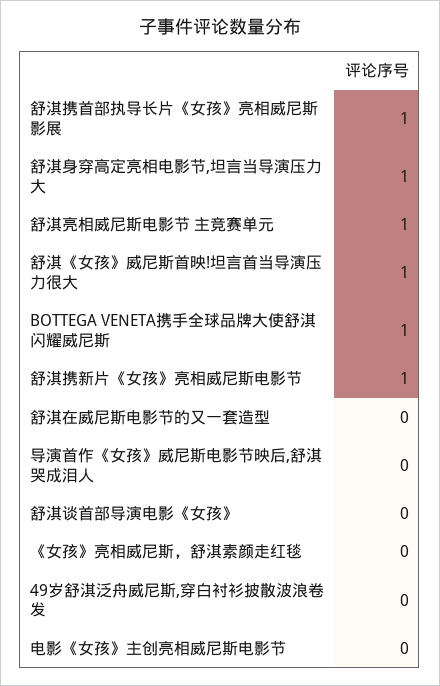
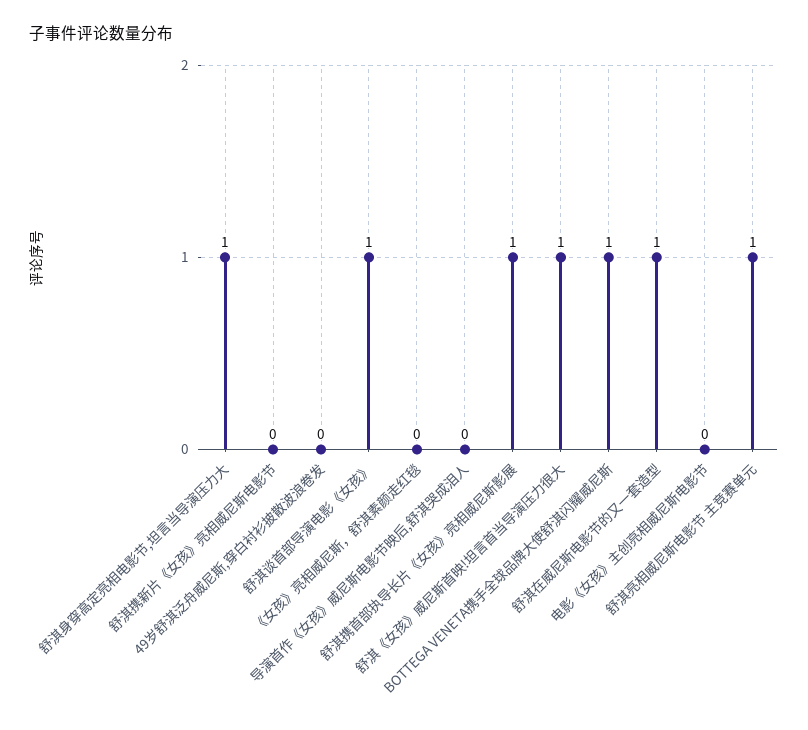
  {
    "舒淇携首部执导长片《女孩》亮相威尼斯影展": 1,
    "舒淇身穿高定亮相电影节,坦言当导演压力大": 1,
    "舒淇亮相威尼斯电影节 主竞赛单元": 1,
    "舒淇《女孩》威尼斯首映!坦言首当导演压力很大": 1,
    "BOTTEGA VENETA携手全球品牌大使舒淇闪耀威尼斯": 1,
-   "舒淇携新片《女孩》亮相威尼斯电影节": 1,
+   "舒淇携新片《女孩》亮相威尼斯电影节": 0,
-   "舒淇在威尼斯电影节的又一套造型": 0,
+   "舒淇在威尼斯电影节的又一套造型": 1,
    "导演首作《女孩》威尼斯电影节映后,舒淇哭成泪人": 0,
-   "舒淇谈首部导演电影《女孩》": 0,
+   "舒淇谈首部导演电影《女孩》": 1,
    "《女孩》亮相威尼斯，舒淇素颜走红毯": 0,
    "49岁舒淇泛舟威尼斯,穿白衬衫披散波浪卷发": 0,
    "电影《女孩》主创亮相威尼斯电影节": 0
  }

